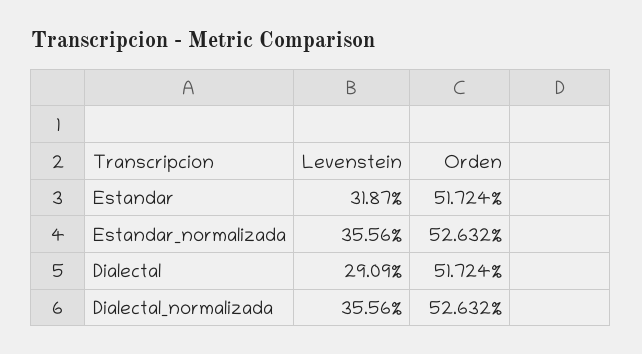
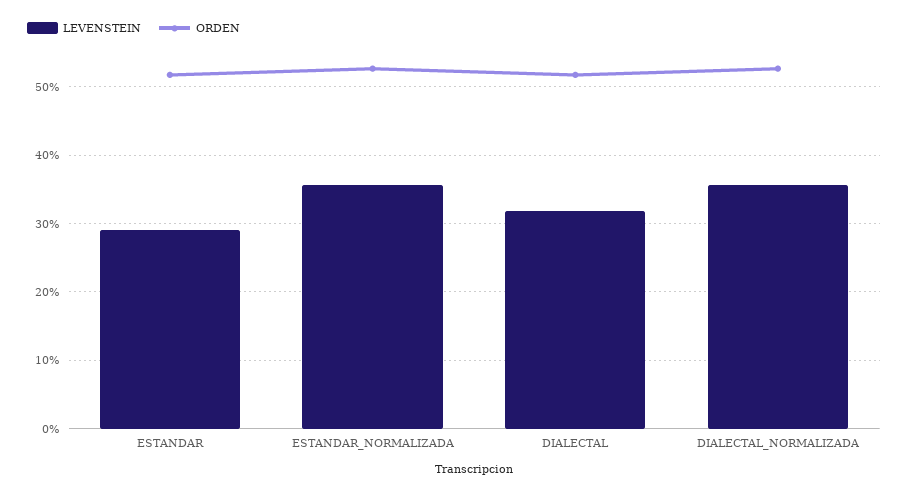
  {
    "Levenstein": {
-     "Estandar": 31.87,
+     "Estandar": 29,
      "Estandar_normalizada": 35.56,
-     "Dialectal": 29.09,
+     "Dialectal": 32,
      "Dialectal_normalizada": 35.56
    },
    "Orden": {
      "Estandar": 51.724,
      "Estandar_normalizada": 52.632,
      "Dialectal": 51.724,
      "Dialectal_normalizada": 52.632
    }
  }

